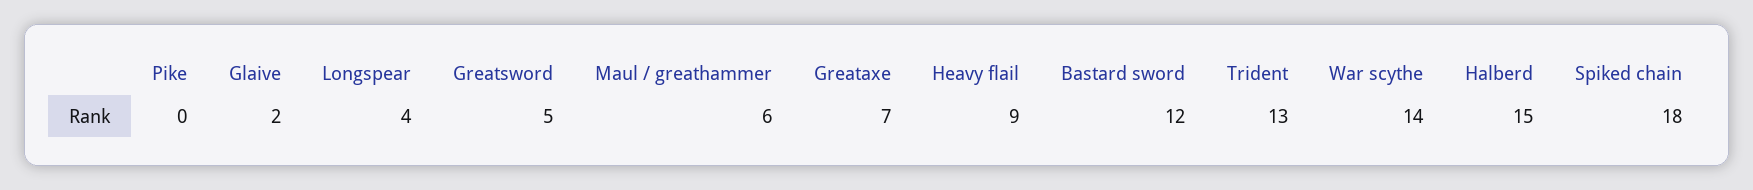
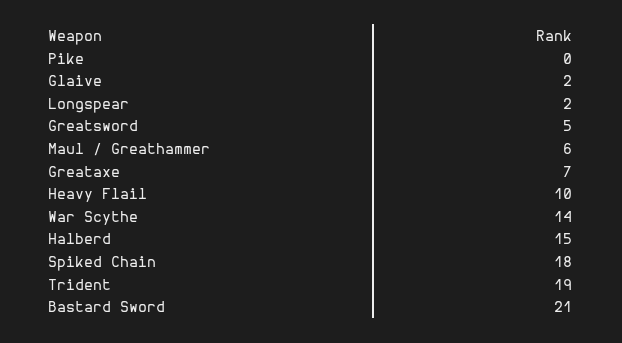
  {
    "Pike": 0,
    "Glaive": 2,
-   "Longspear": 4,
+   "Longspear": 2,
    "Greatsword": 5,
    "Maul / greathammer": 6,
    "Greataxe": 7,
-   "Heavy flail": 9,
+   "Heavy flail": 10,
-   "Bastard sword": 12,
+   "Bastard sword": 21,
-   "Trident": 13,
+   "Trident": 19,
    "War scythe": 14,
    "Halberd": 15,
    "Spiked chain": 18
  }

